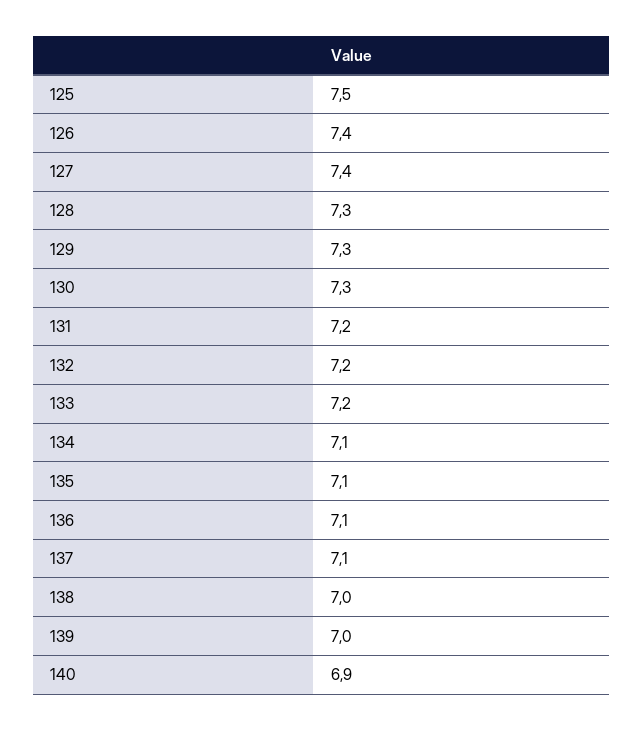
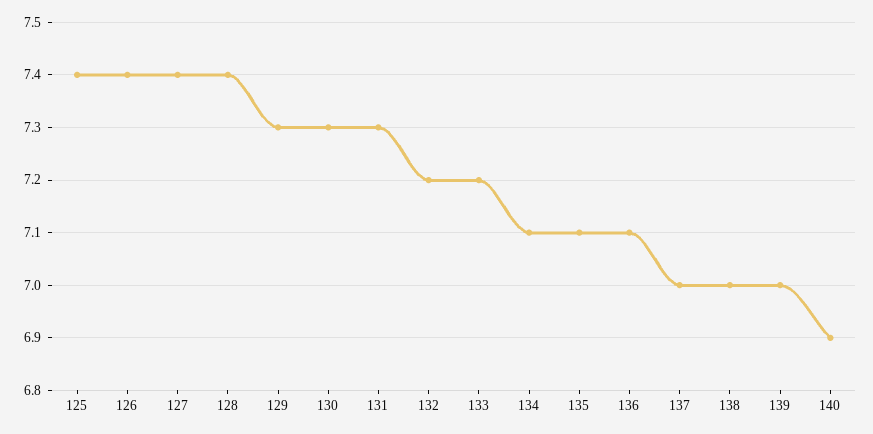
  {
-   "125": 7.5,
+   "125": 7.4,
    "126": 7.4,
    "127": 7.4,
-   "128": 7.3,
+   "128": 7.4,
    "129": 7.3,
    "130": 7.3,
-   "131": 7.2,
+   "131": 7.3,
    "132": 7.2,
    "133": 7.2,
    "134": 7.1,
    "135": 7.1,
    "136": 7.1,
-   "137": 7.1,
+   "137": 7,
    "138": 7,
    "139": 7,
    "140": 6.9
  }

